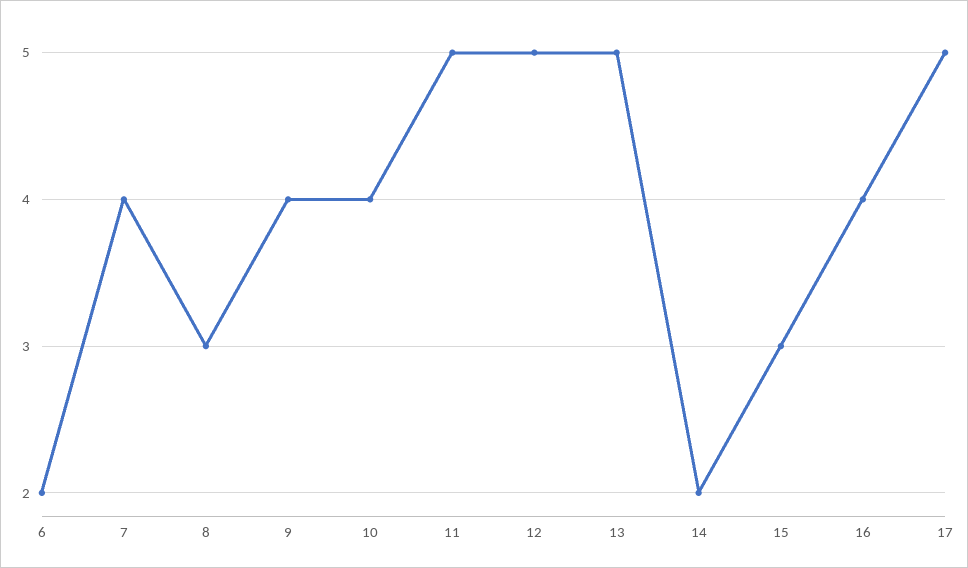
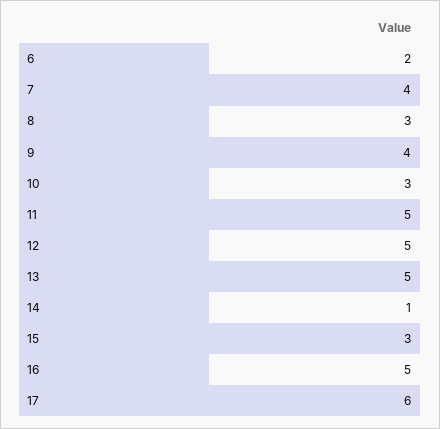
  {
    "6": 2,
    "7": 4,
    "8": 3,
    "9": 4,
-   "10": 4,
+   "10": 3,
    "11": 5,
    "12": 5,
    "13": 5,
-   "14": 2,
+   "14": 1,
    "15": 3,
-   "16": 4,
+   "16": 5,
-   "17": 5
+   "17": 6
  }

